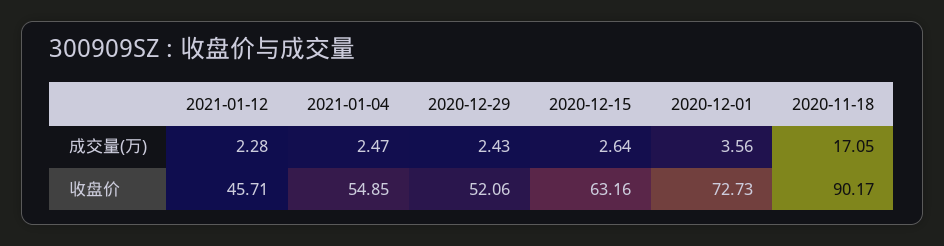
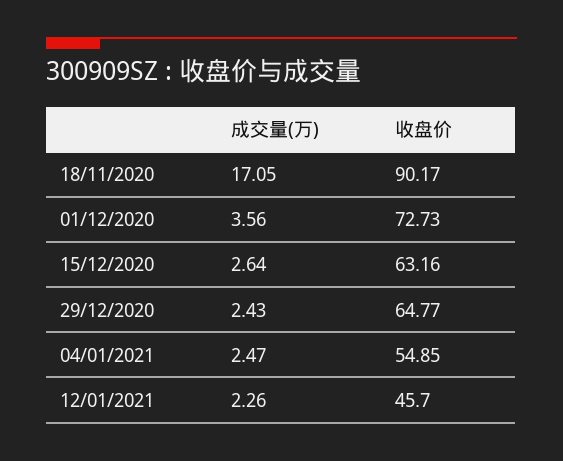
  {
    "2021-01-12": {
-     "成交量(万)": 2.28,
+     "成交量(万)": 2.26,
-     "收盘价": 45.71
+     "收盘价": 45.7
    },
    "2021-01-04": {
      "成交量(万)": 2.47,
      "收盘价": 54.85
    },
    "2020-12-29": {
      "成交量(万)": 2.43,
-     "收盘价": 52.06
+     "收盘价": 64.77
    },
    "2020-12-15": {
      "成交量(万)": 2.64,
      "收盘价": 63.16
    },
    "2020-12-01": {
      "成交量(万)": 3.56,
      "收盘价": 72.73
    },
    "2020-11-18": {
      "成交量(万)": 17.05,
      "收盘价": 90.17
    }
  }

